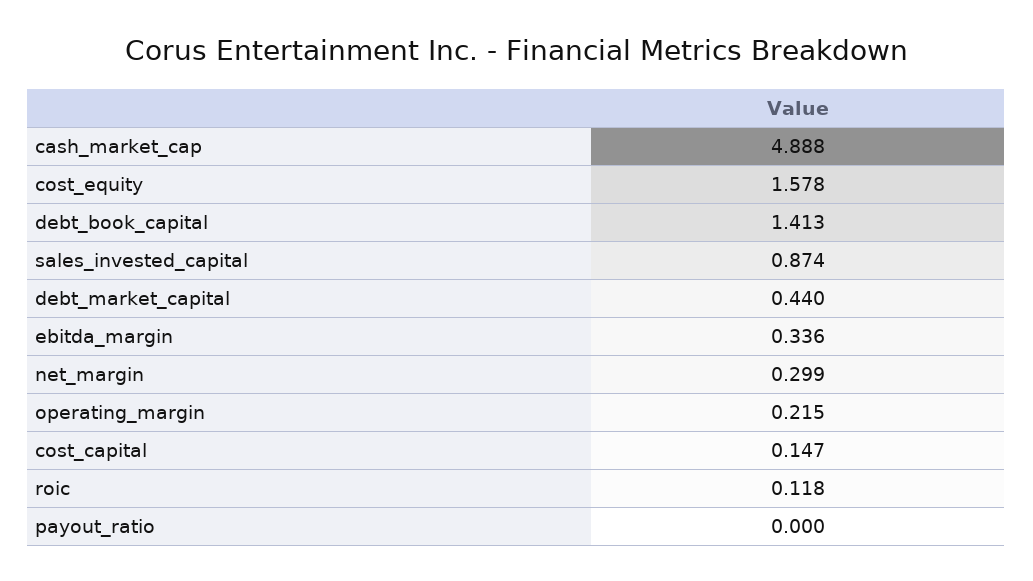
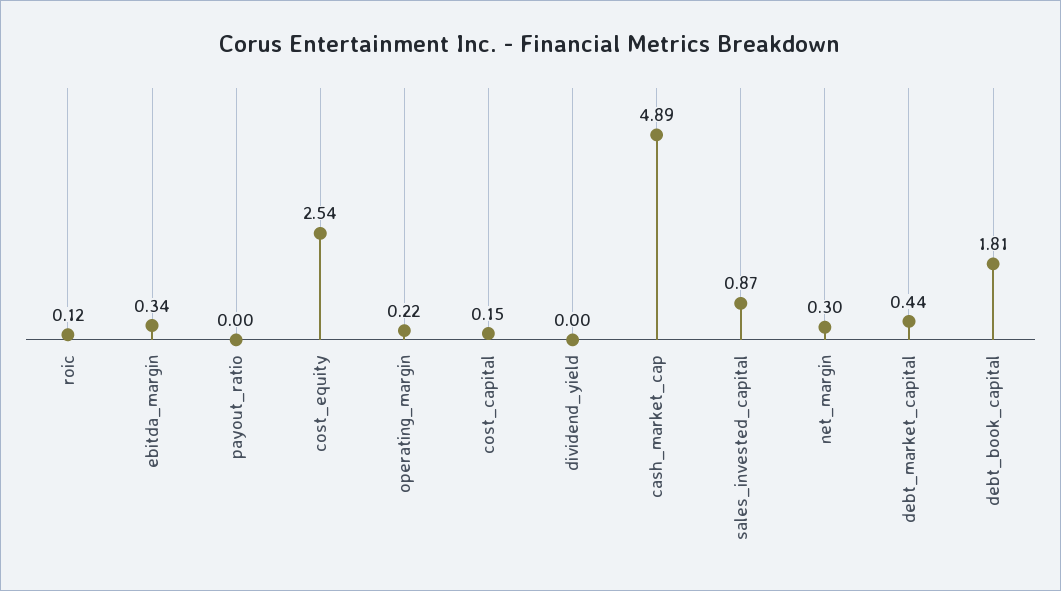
  {
    "cash_market_cap": 4.888,
-   "cost_equity": 1.578,
+   "cost_equity": 2.54,
-   "debt_book_capital": 1.413,
+   "debt_book_capital": 1.81,
    "sales_invested_capital": 0.874,
    "debt_market_capital": 0.44,
    "ebitda_margin": 0.336,
    "net_margin": 0.299,
    "operating_margin": 0.215,
    "cost_capital": 0.147,
    "roic": 0.118,
-   "payout_ratio": 0
+   "payout_ratio": 0,
+   "dividend_yield": 0
  }

